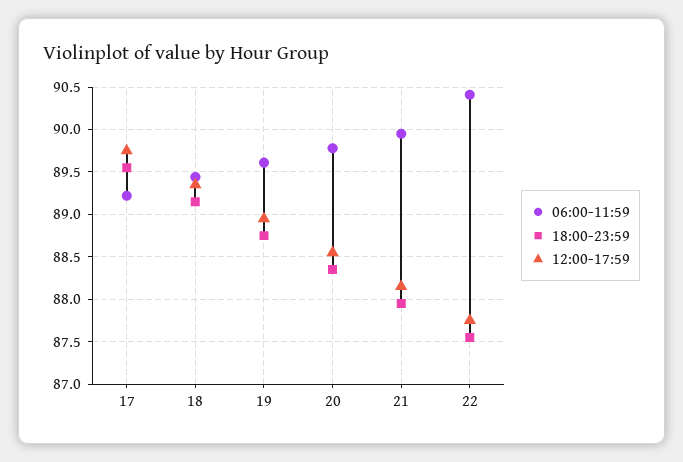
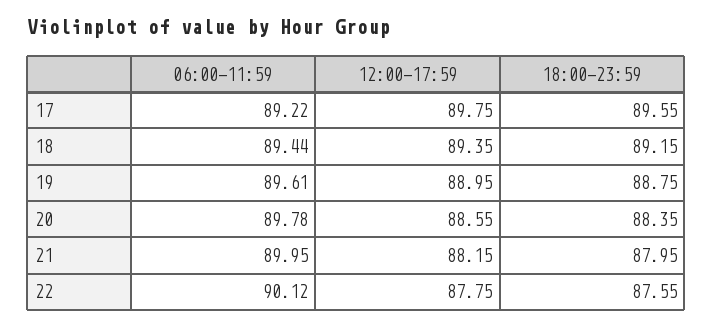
  {
    "06:00-11:59": {
      "17": 89.22,
      "18": 89.44,
      "19": 89.61,
      "20": 89.78,
      "21": 89.95,
-     "22": 90.4
+     "22": 90.12
    },
    "18:00-23:59": {
      "17": 89.55,
      "18": 89.15,
      "19": 88.75,
      "20": 88.35,
      "21": 87.95,
      "22": 87.55
    },
    "12:00-17:59": {
      "17": 89.75,
      "18": 89.35,
      "19": 88.95,
      "20": 88.55,
      "21": 88.15,
      "22": 87.75
    }
  }

